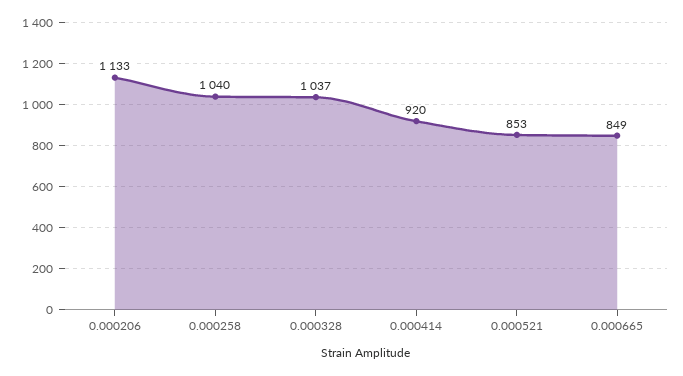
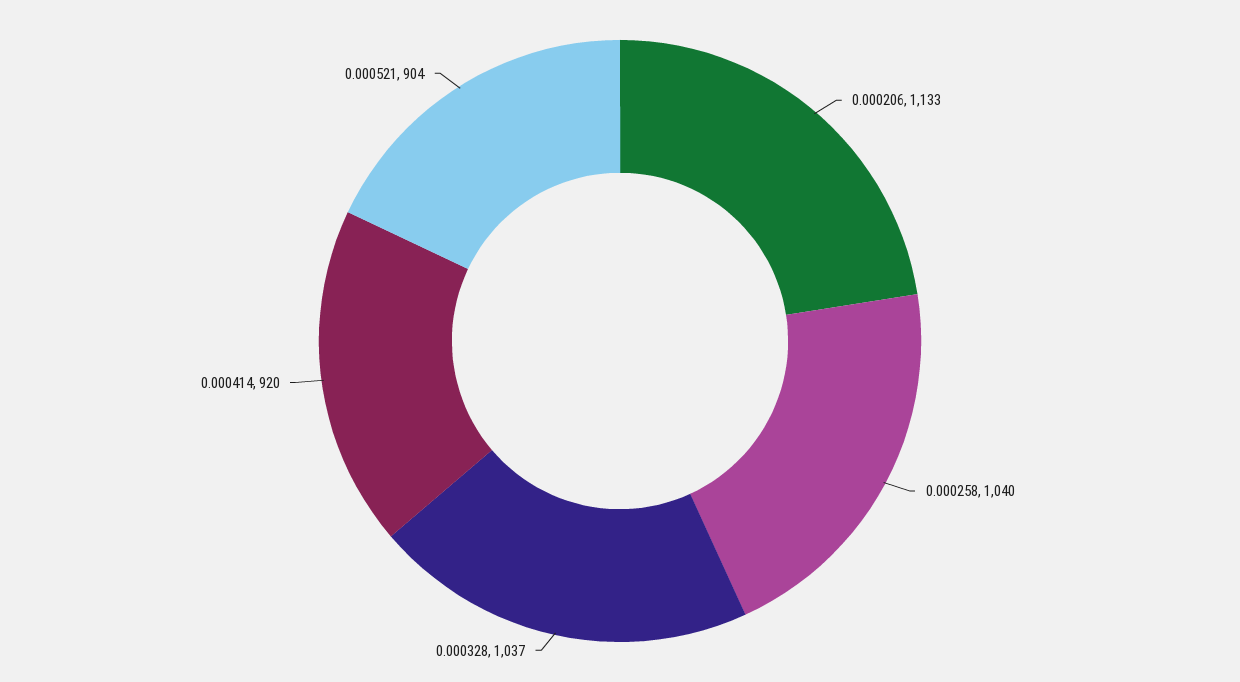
  {
    "0.000206": 1133,
    "0.000258": 1040,
    "0.000328": 1037,
    "0.000414": 920,
-   "0.000521": 853,
+   "0.000521": 904
-   "0.000665": 849
  }

